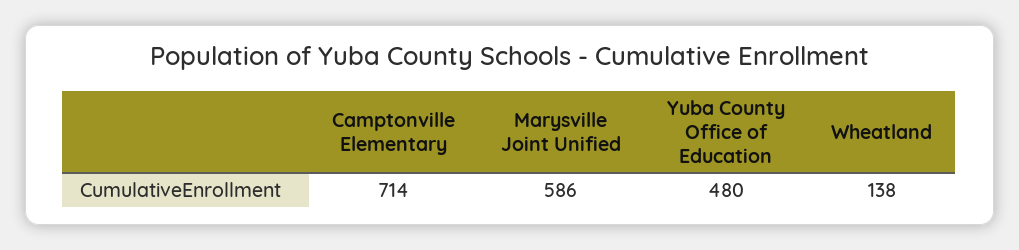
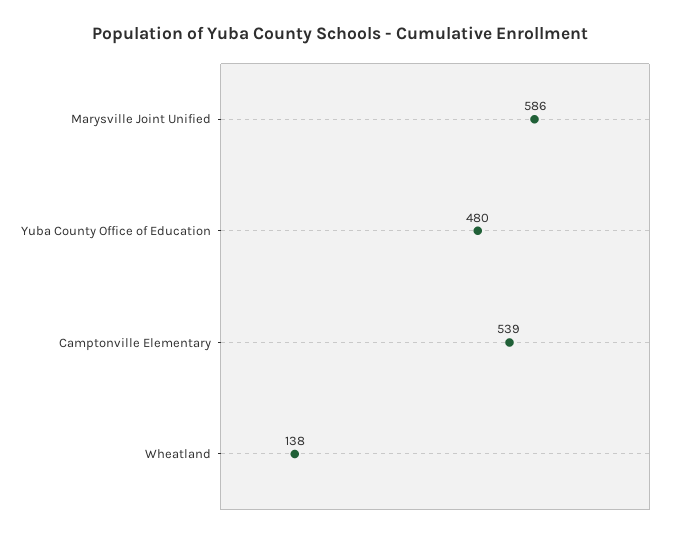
  {
-   "Camptonville Elementary": 714,
+   "Camptonville Elementary": 539,
    "Marysville Joint Unified": 586,
    "Yuba County Office of Education": 480,
    "Wheatland": 138
  }

